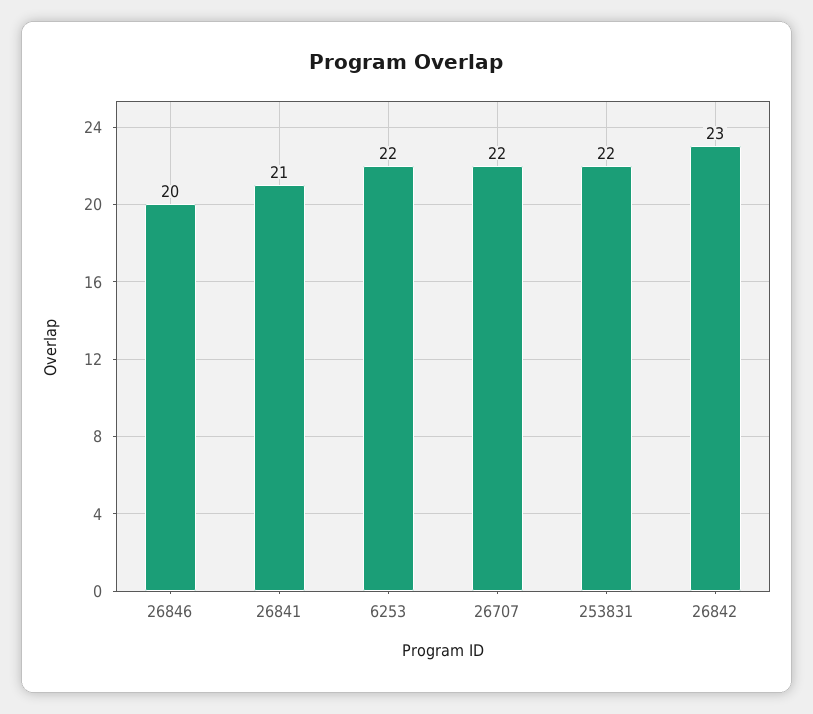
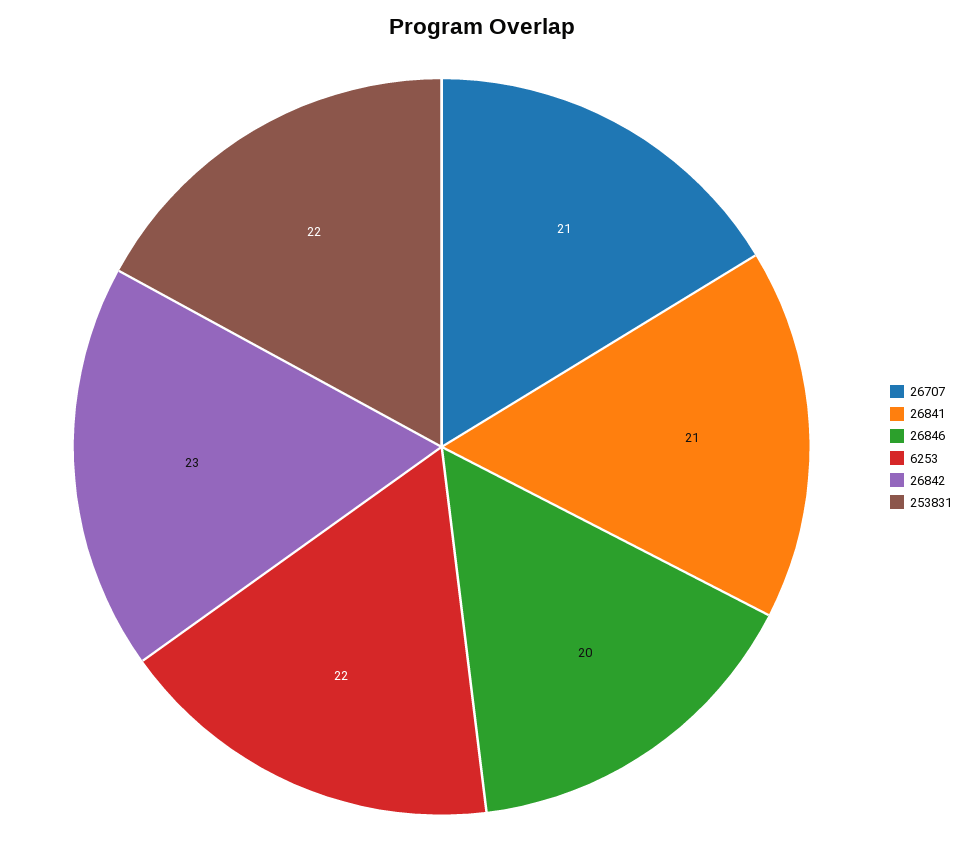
  {
    "26846": 20,
    "26841": 21,
    "6253": 22,
-   "26707": 22,
+   "26707": 21,
    "253831": 22,
    "26842": 23
  }

